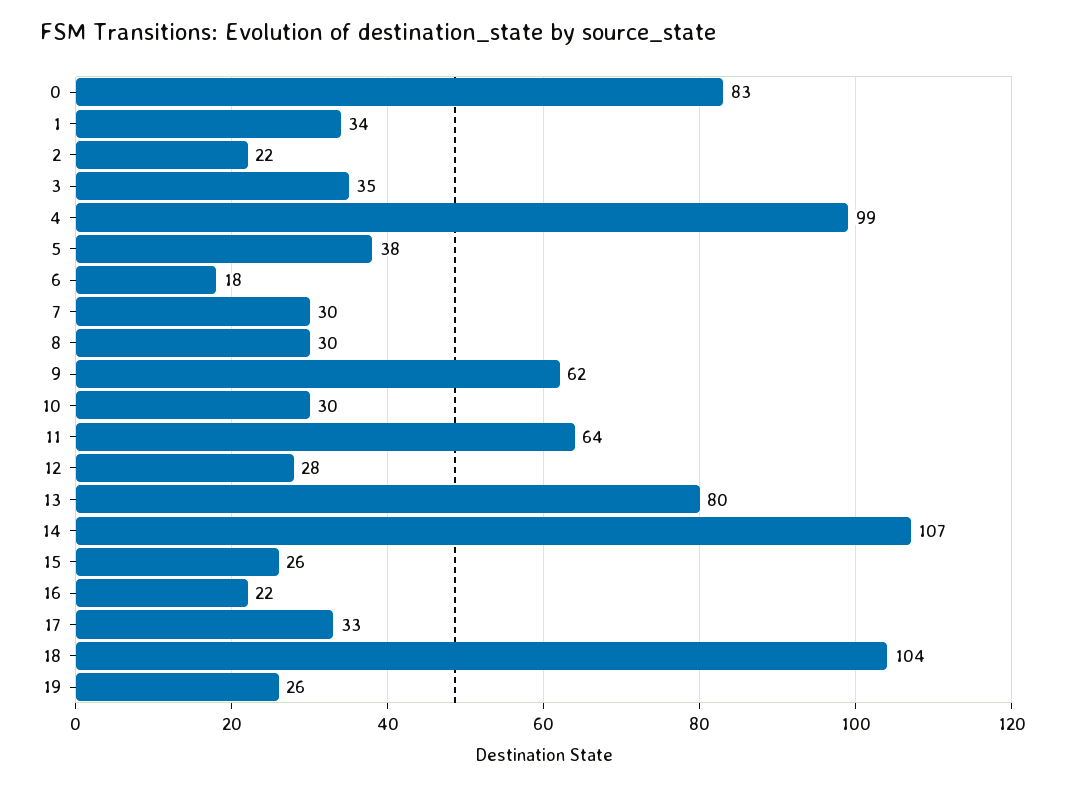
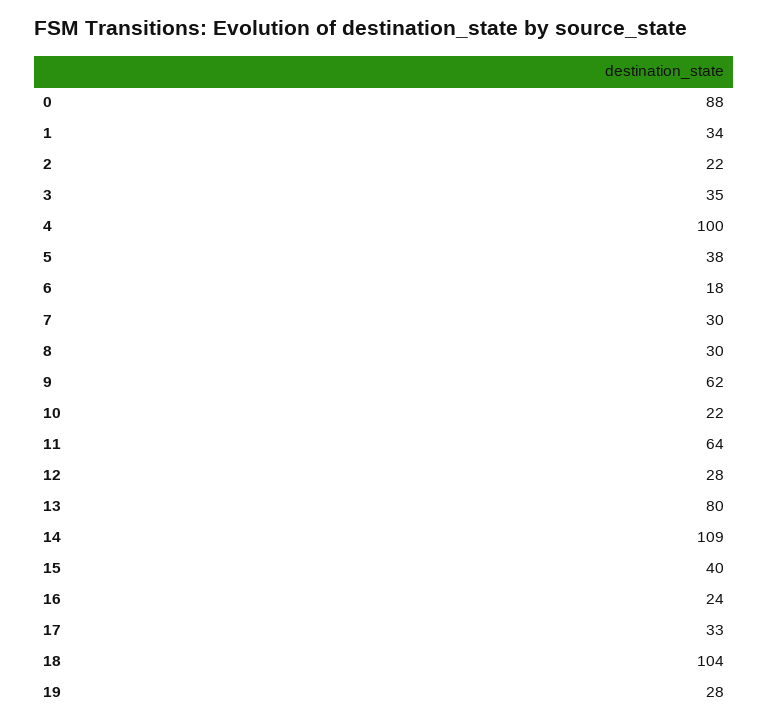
  {
-   "0": 83,
+   "0": 88,
    "1": 34,
    "2": 22,
    "3": 35,
-   "4": 99,
+   "4": 100,
    "5": 38,
    "6": 18,
    "7": 30,
    "8": 30,
    "9": 62,
-   "10": 30,
+   "10": 22,
    "11": 64,
    "12": 28,
    "13": 80,
-   "14": 107,
+   "14": 109,
-   "15": 26,
+   "15": 40,
-   "16": 22,
+   "16": 24,
    "17": 33,
    "18": 104,
-   "19": 26
+   "19": 28
  }

